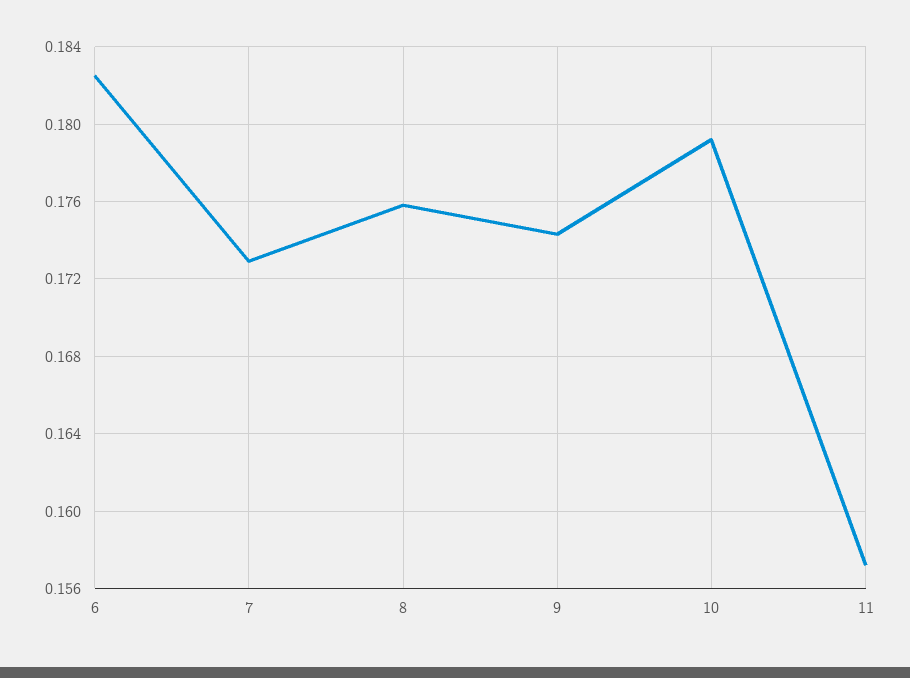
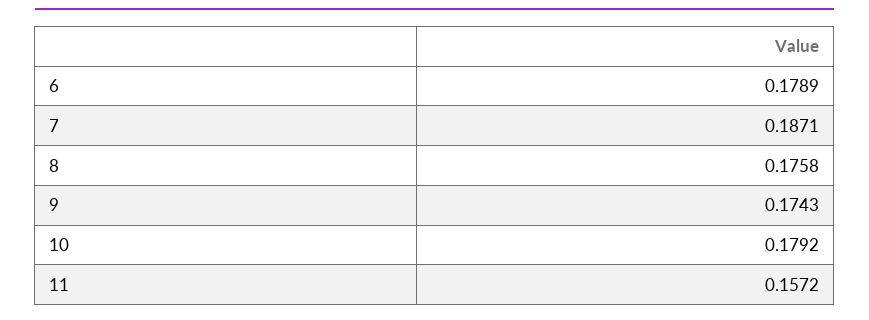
  {
-   "6": 0.1825,
+   "6": 0.1789,
-   "7": 0.173,
+   "7": 0.1871,
    "8": 0.1758,
    "9": 0.1743,
    "10": 0.1792,
    "11": 0.1572
  }

